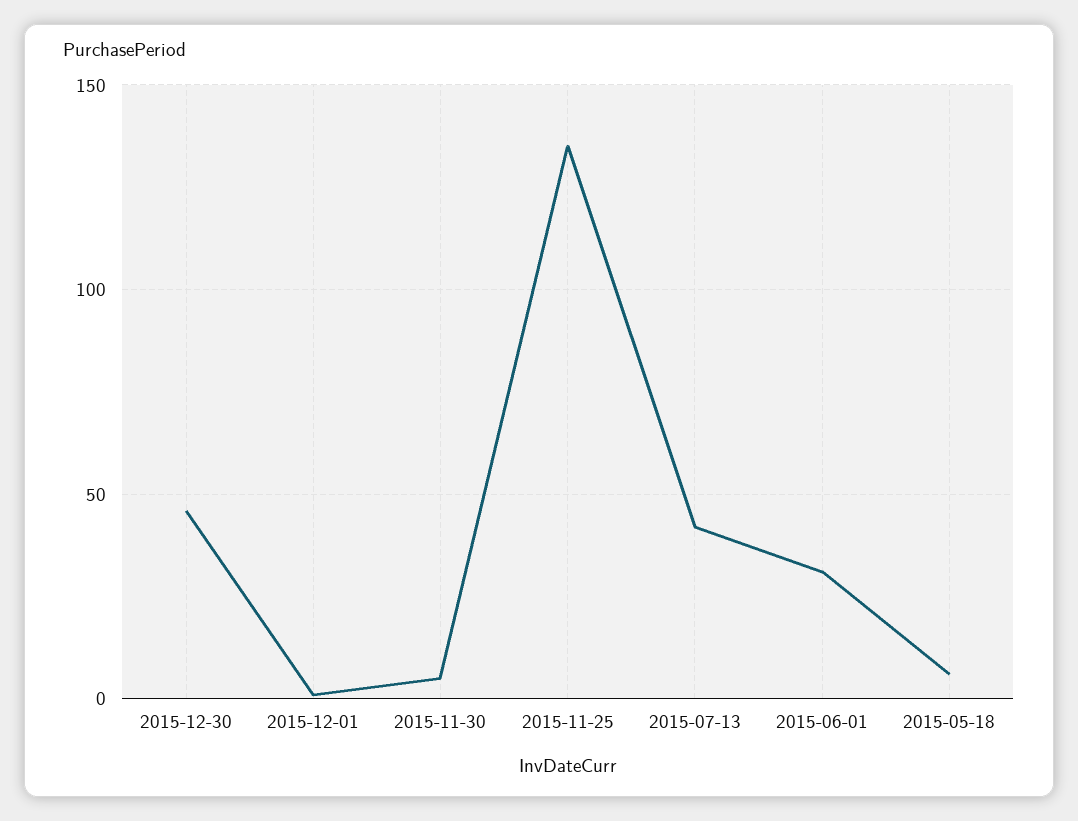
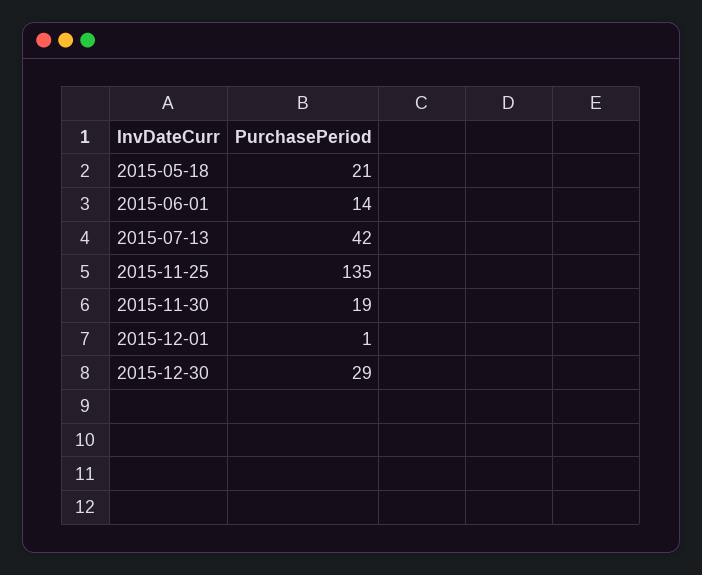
  {
-   "2015-12-30": 45,
+   "2015-12-30": 29,
    "2015-12-01": 1,
-   "2015-11-30": 5,
+   "2015-11-30": 19,
    "2015-11-25": 135,
    "2015-07-13": 42,
-   "2015-06-01": 30,
+   "2015-06-01": 14,
-   "2015-05-18": 5
+   "2015-05-18": 21
  }

